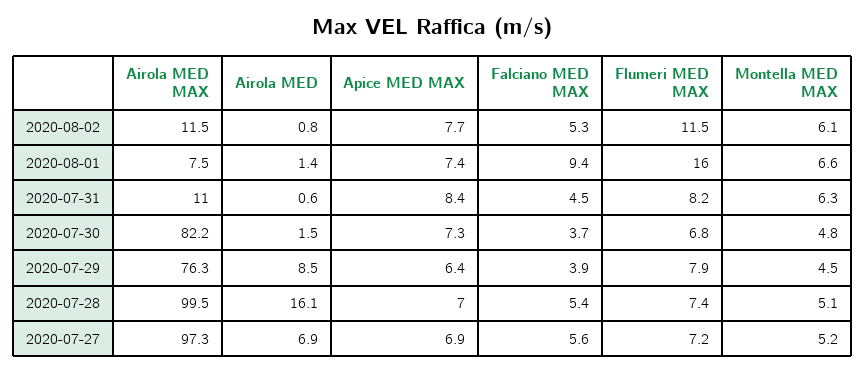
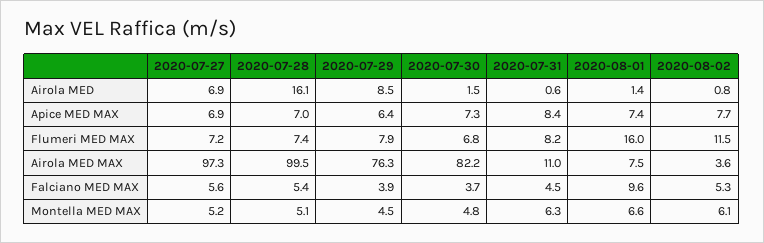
  {
    "Airola MED MAX": {
-     "2020-08-02": 11.5,
+     "2020-08-02": 3.6,
      "2020-08-01": 7.5,
      "2020-07-31": 11,
      "2020-07-30": 82.2,
      "2020-07-29": 76.3,
      "2020-07-28": 99.5,
      "2020-07-27": 97.3
    },
    "Airola MED": {
      "2020-08-02": 0.8,
      "2020-08-01": 1.4,
      "2020-07-31": 0.6,
      "2020-07-30": 1.5,
      "2020-07-29": 8.5,
      "2020-07-28": 16.1,
      "2020-07-27": 6.9
    },
    "Apice MED MAX": {
      "2020-08-02": 7.7,
      "2020-08-01": 7.4,
      "2020-07-31": 8.4,
      "2020-07-30": 7.3,
      "2020-07-29": 6.4,
      "2020-07-28": 7,
      "2020-07-27": 6.9
    },
    "Falciano MED MAX": {
      "2020-08-02": 5.3,
-     "2020-08-01": 9.4,
+     "2020-08-01": 9.6,
      "2020-07-31": 4.5,
      "2020-07-30": 3.7,
      "2020-07-29": 3.9,
      "2020-07-28": 5.4,
      "2020-07-27": 5.6
    },
    "Flumeri MED MAX": {
      "2020-08-02": 11.5,
      "2020-08-01": 16,
      "2020-07-31": 8.2,
      "2020-07-30": 6.8,
      "2020-07-29": 7.9,
      "2020-07-28": 7.4,
      "2020-07-27": 7.2
    },
    "Montella MED MAX": {
      "2020-08-02": 6.1,
      "2020-08-01": 6.6,
      "2020-07-31": 6.3,
      "2020-07-30": 4.8,
      "2020-07-29": 4.5,
      "2020-07-28": 5.1,
      "2020-07-27": 5.2
    }
  }

